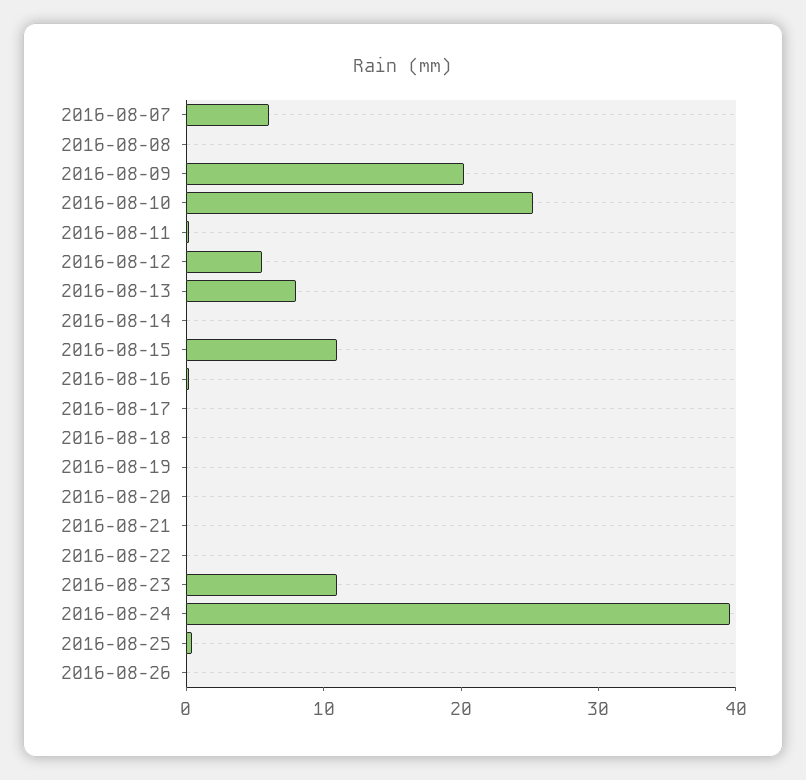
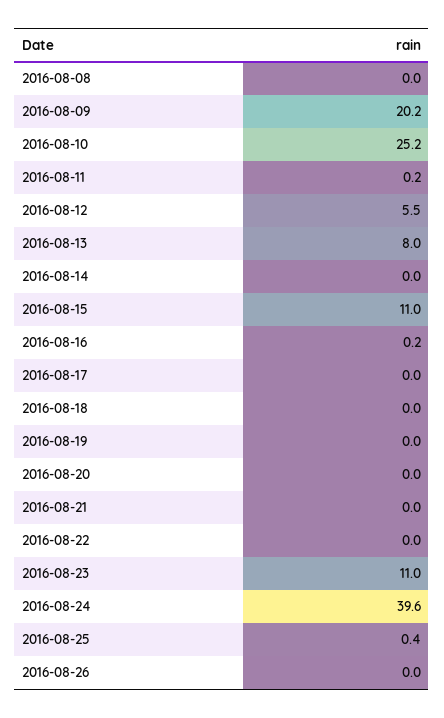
  {
-   "2016-08-07": 6,
    "2016-08-08": 0,
    "2016-08-09": 20.2,
    "2016-08-10": 25.2,
    "2016-08-11": 0.2,
    "2016-08-12": 5.5,
    "2016-08-13": 8,
    "2016-08-14": 0,
    "2016-08-15": 11,
    "2016-08-16": 0.2,
    "2016-08-17": 0,
    "2016-08-18": 0,
    "2016-08-19": 0,
    "2016-08-20": 0,
    "2016-08-21": 0,
    "2016-08-22": 0,
    "2016-08-23": 11,
    "2016-08-24": 39.6,
    "2016-08-25": 0.4,
    "2016-08-26": 0
  }

